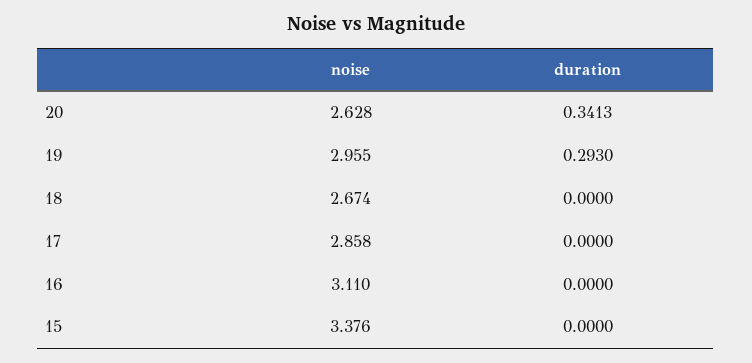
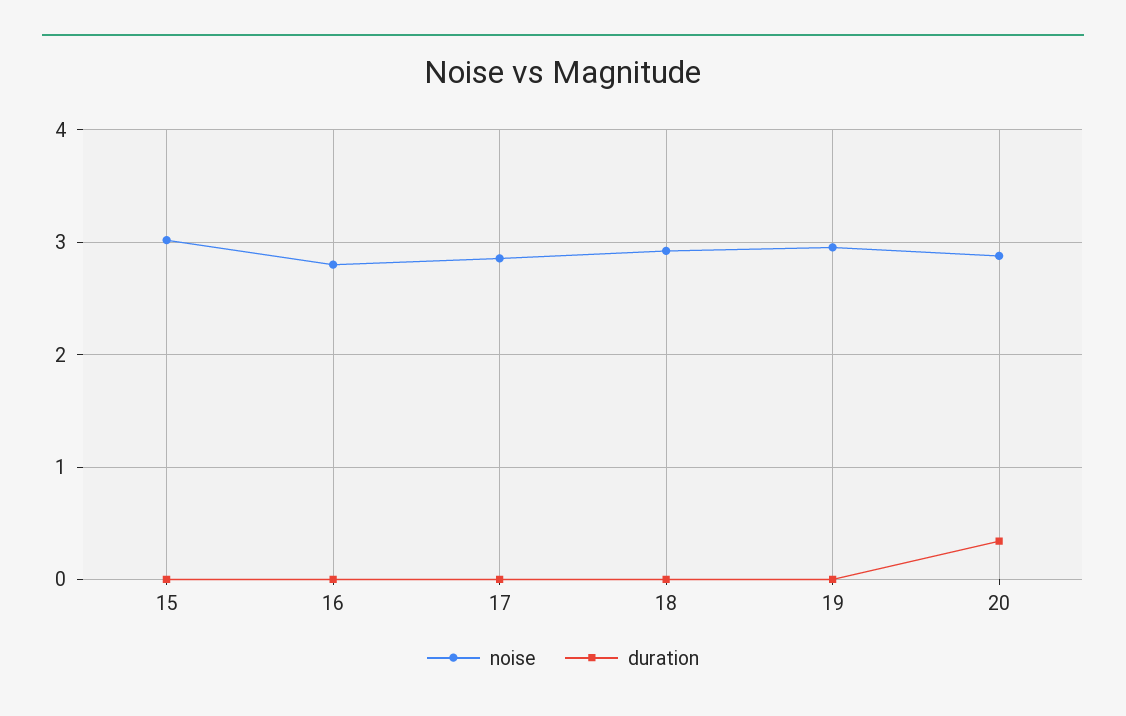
  {
    "noise": {
-     "20": 2.628,
+     "20": 2.9,
      "19": 2.955,
-     "18": 2.674,
+     "18": 2.9,
      "17": 2.858,
-     "16": 3.11,
+     "16": 2.8,
-     "15": 3.376
+     "15": 3
    },
    "duration": {
      "20": 0.3413,
-     "19": 0.293,
+     "19": 0,
      "18": 0,
      "17": 0,
      "16": 0,
      "15": 0
    }
  }

